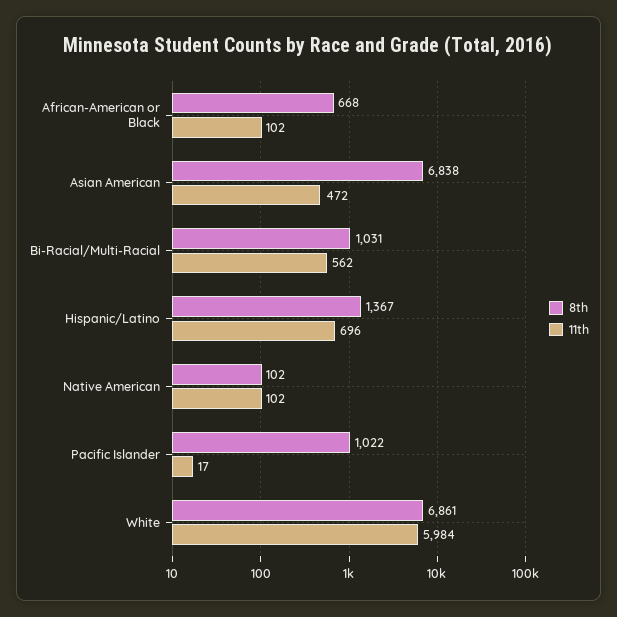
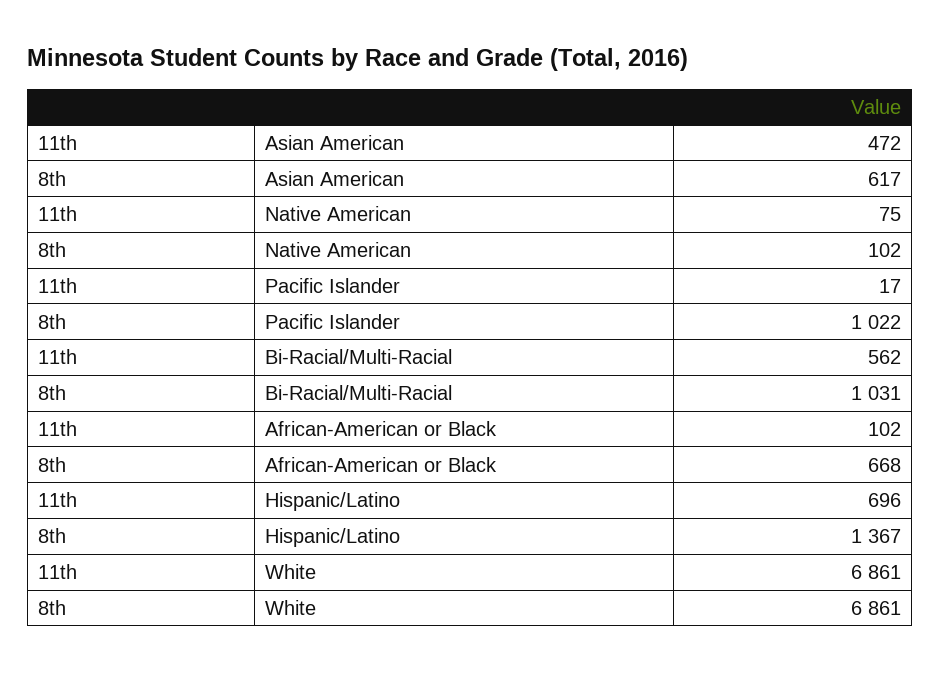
  {
    "8th": {
      "African-American or Black": 668,
-     "Asian American": 6838,
+     "Asian American": 617,
      "Bi-Racial/Multi-Racial": 1031,
      "Hispanic/Latino": 1367,
      "Native American": 102,
      "Pacific Islander": 1022,
      "White": 6861
    },
    "11th": {
      "African-American or Black": 102,
      "Asian American": 472,
      "Bi-Racial/Multi-Racial": 562,
      "Hispanic/Latino": 696,
-     "Native American": 102,
+     "Native American": 75,
      "Pacific Islander": 17,
-     "White": 5984
+     "White": 6861
    }
  }

